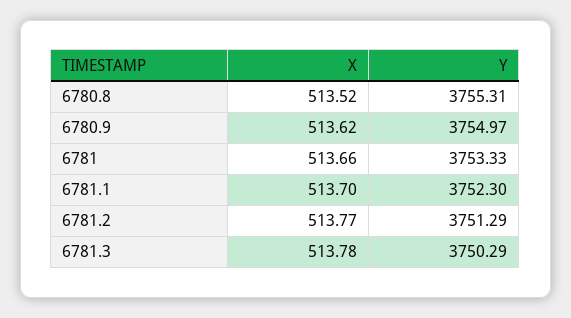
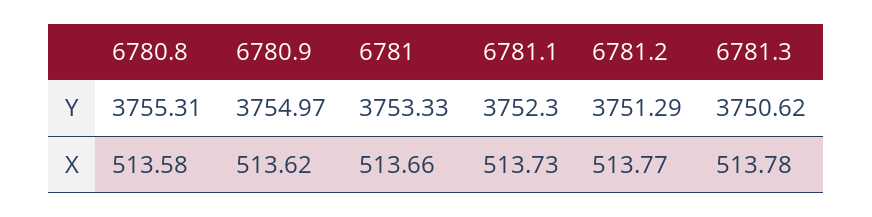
  {
    "X": {
-     "6780.8": 513.52,
+     "6780.8": 513.58,
      "6780.9": 513.62,
      "6781": 513.66,
-     "6781.1": 513.7,
+     "6781.1": 513.73,
      "6781.2": 513.77,
      "6781.3": 513.78
    },
    "Y": {
      "6780.8": 3755.31,
      "6780.9": 3754.97,
      "6781": 3753.33,
      "6781.1": 3752.3,
      "6781.2": 3751.29,
-     "6781.3": 3750.29
+     "6781.3": 3750.62
    }
  }

